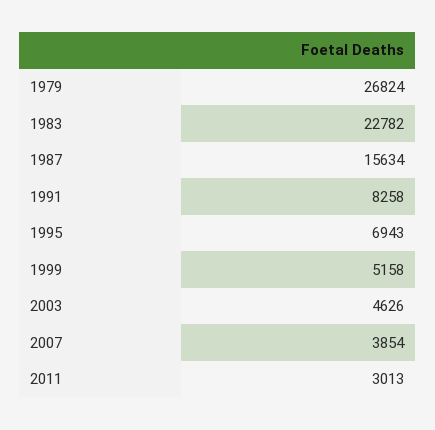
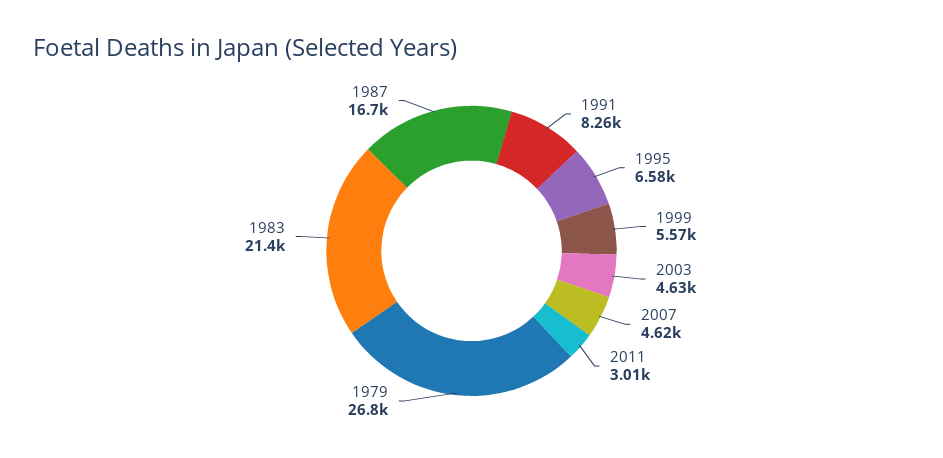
  {
    "1979": 26824,
-   "1983": 22782,
+   "1983": 21400,
-   "1987": 15634,
+   "1987": 16700,
    "1991": 8258,
-   "1995": 6943,
+   "1995": 6580,
-   "1999": 5158,
+   "1999": 5570,
    "2003": 4626,
-   "2007": 3854,
+   "2007": 4620,
    "2011": 3013
  }

